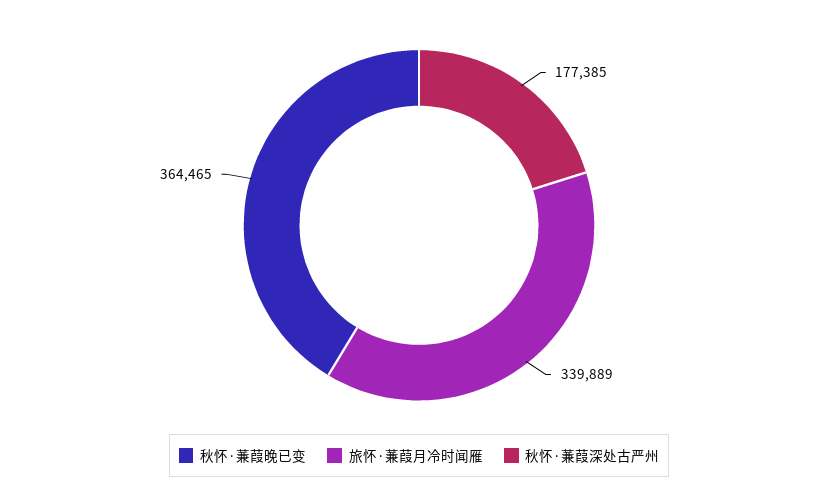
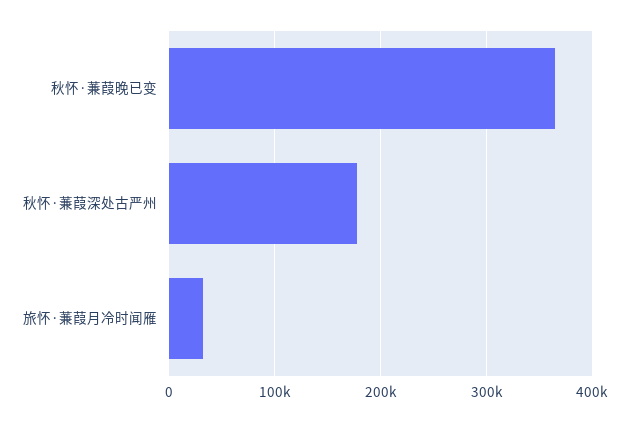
  {
    "秋怀·蒹葭晚已变": 364465,
-   "旅怀·蒹葭月冷时闻雁": 339889,
+   "旅怀·蒹葭月冷时闻雁": 30000,
    "秋怀·蒹葭深处古严州": 177385
  }

